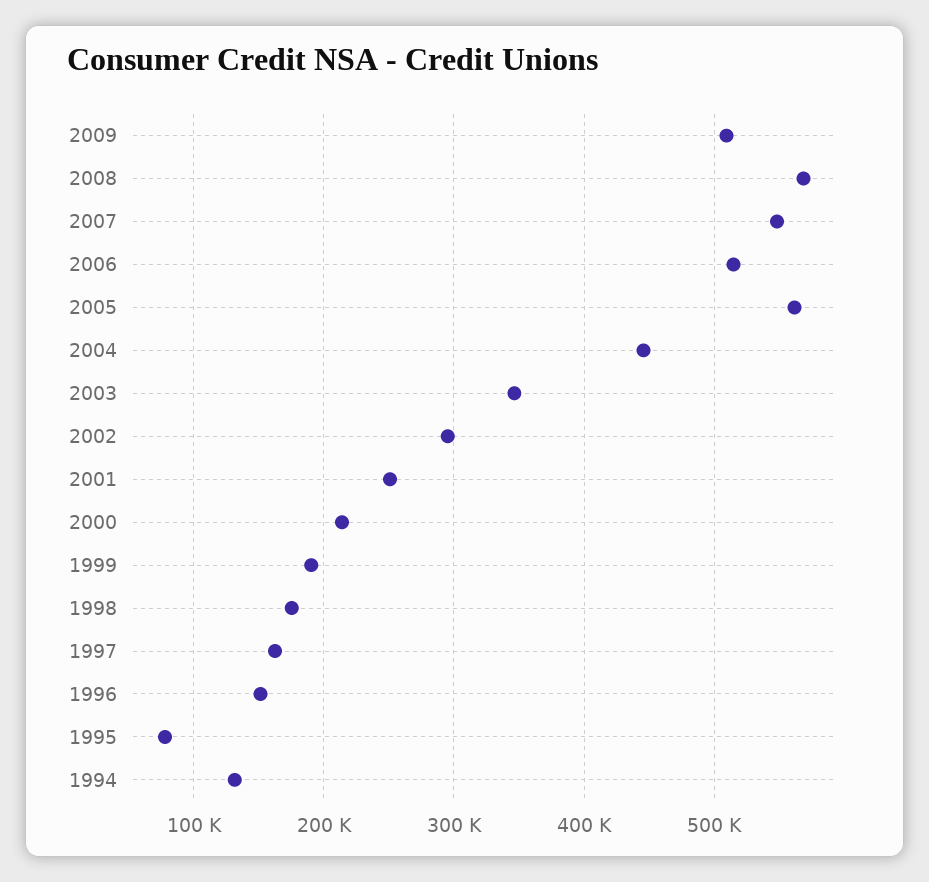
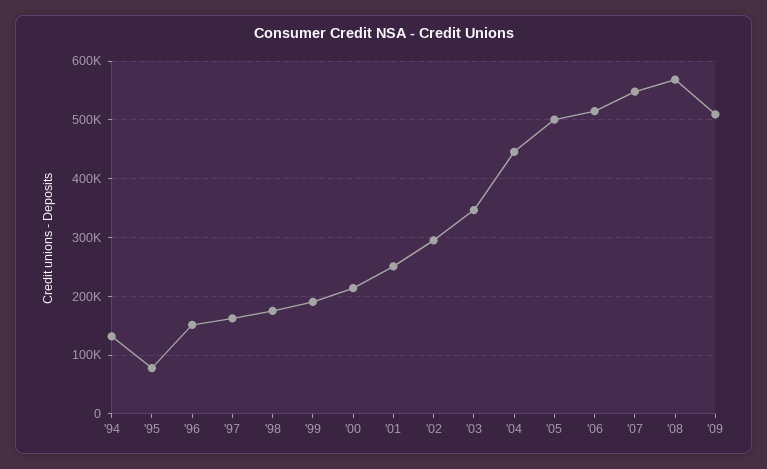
  {
    "2009": 510000,
    "2008": 570000,
    "2007": 550000,
    "2006": 510000,
-   "2005": 560000,
+   "2005": 500000,
    "2004": 450000,
    "2003": 350000,
    "2002": 300000,
    "2001": 250000,
    "2000": 210000,
    "1999": 190000,
    "1998": 180000,
    "1997": 160000,
    "1996": 150000,
    "1995": 80000,
    "1994": 130000
  }

